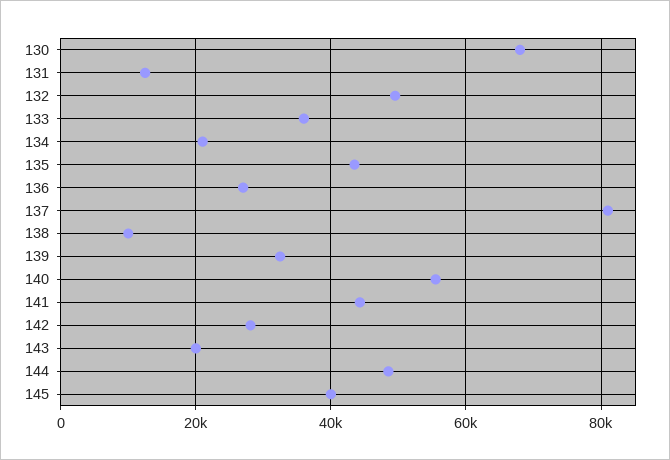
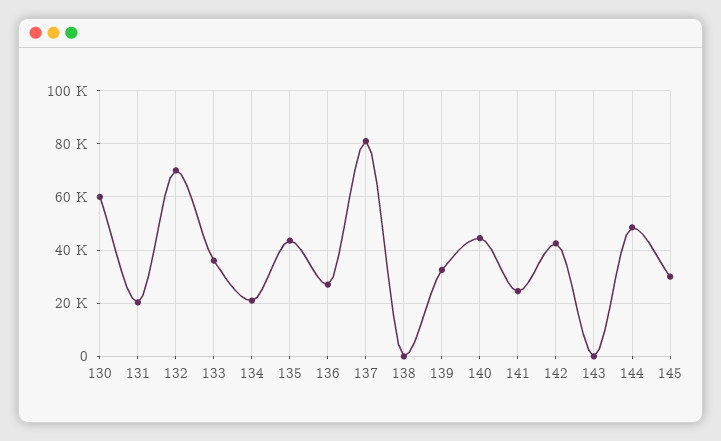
  {
-   "130": 68000,
+   "130": 60000,
-   "131": 12000,
+   "131": 20000,
-   "132": 50000,
+   "132": 70000,
    "133": 36000,
    "134": 22000,
    "135": 44000,
    "136": 28000,
    "137": 82000,
-   "138": 10000,
+   "138": 0,
    "139": 32000,
-   "140": 56000,
+   "140": 45000,
-   "141": 44000,
+   "141": 25000,
-   "142": 28000,
+   "142": 42500,
-   "143": 20000,
+   "143": 0,
    "144": 48000,
-   "145": 40000
+   "145": 30000
  }

